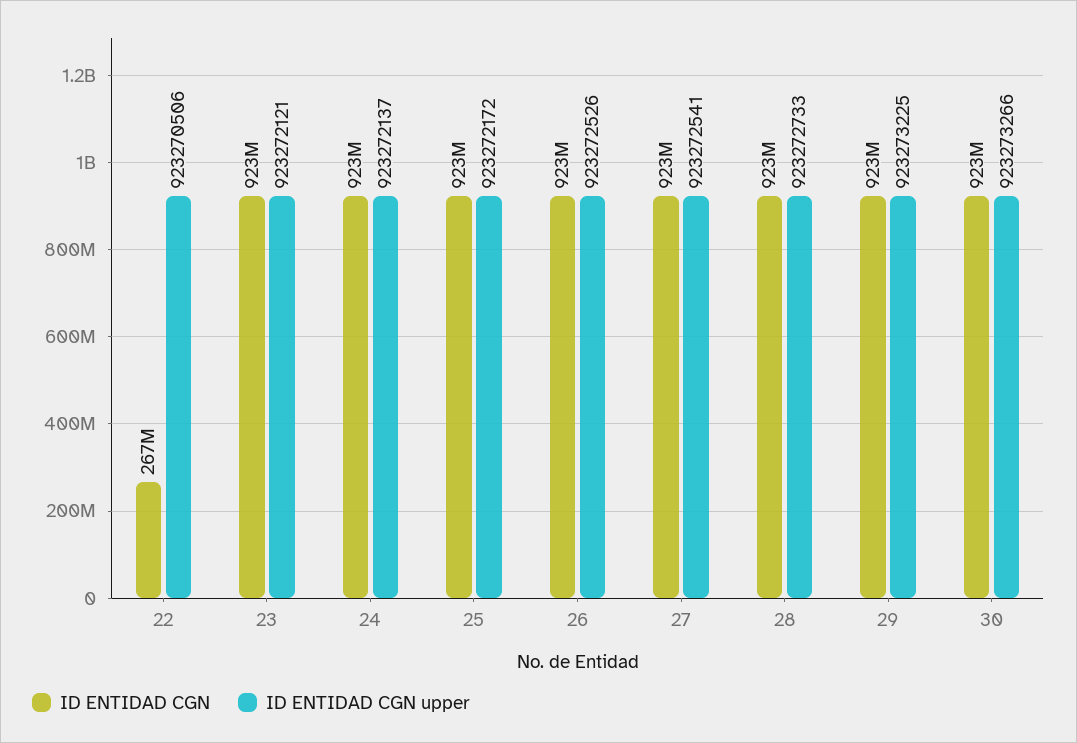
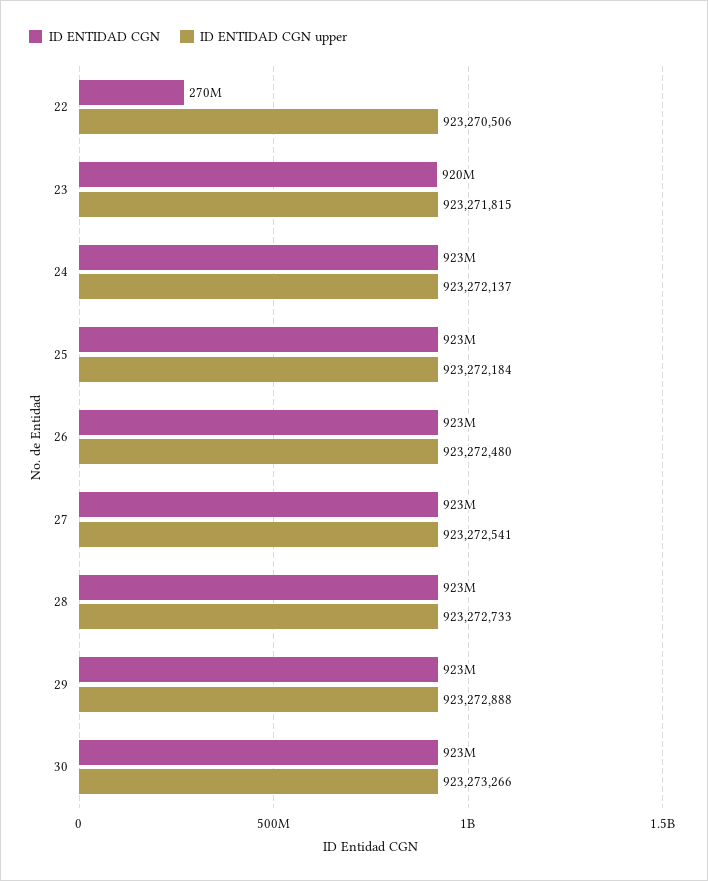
  {
    "ID ENTIDAD CGN": {
-     "22": 267000000,
+     "22": 270000000,
-     "23": 923000000,
+     "23": 920000000,
      "24": 923000000,
      "25": 923000000,
      "26": 923000000,
      "27": 923000000,
      "28": 923000000,
      "29": 923000000,
      "30": 923000000
    },
    "ID ENTIDAD CGN upper": {
      "22": 923270506,
-     "23": 923272121,
+     "23": 923271815,
      "24": 923272137,
-     "25": 923272172,
+     "25": 923272184,
-     "26": 923272526,
+     "26": 923272480,
      "27": 923272541,
      "28": 923272733,
-     "29": 923273225,
+     "29": 923272888,
      "30": 923273266
    }
  }

